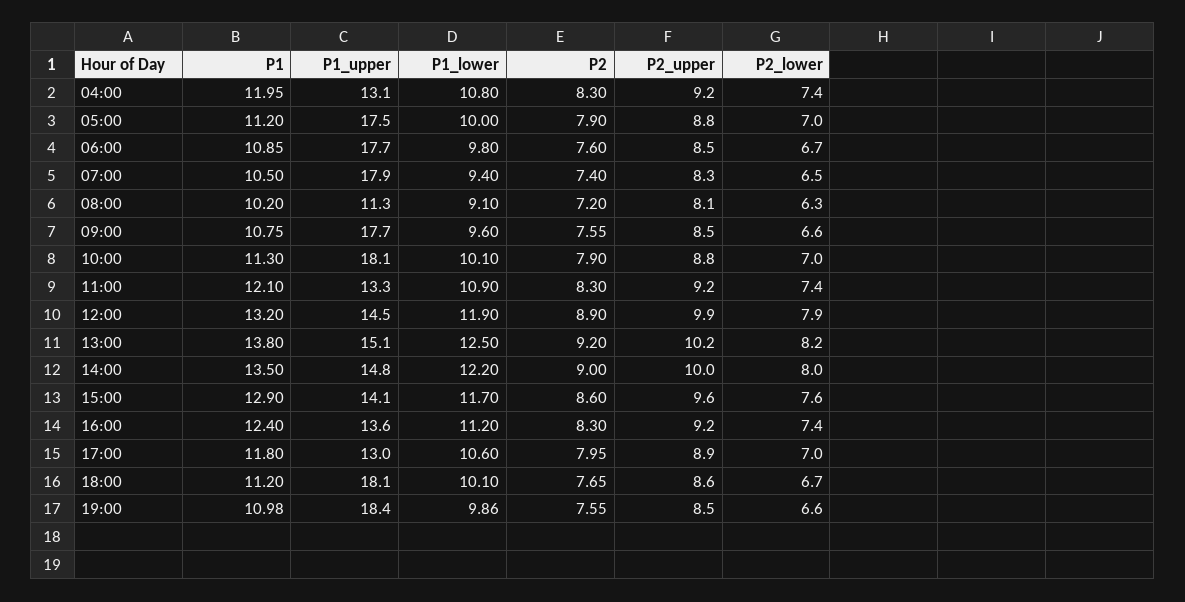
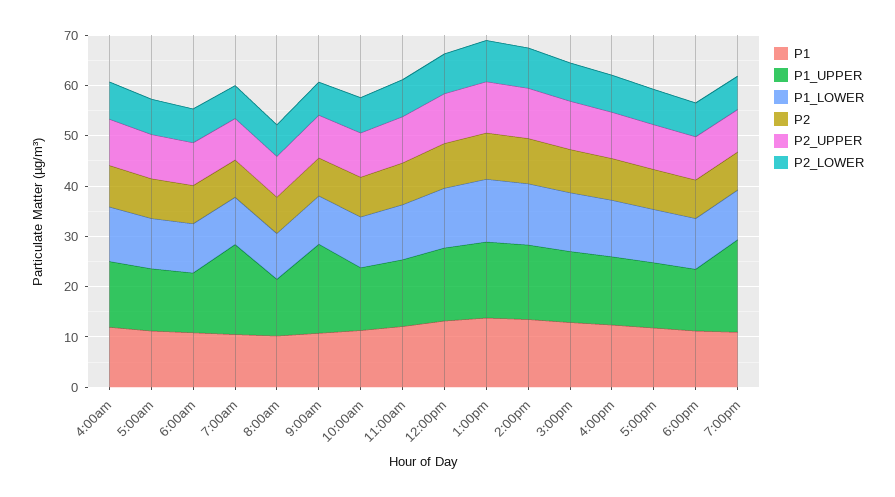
  {
    "P1": {
      "04:00": 11.95,
      "05:00": 11.2,
      "06:00": 10.85,
      "07:00": 10.5,
      "08:00": 10.2,
      "09:00": 10.75,
      "10:00": 11.3,
      "11:00": 12.1,
      "12:00": 13.2,
      "13:00": 13.8,
      "14:00": 13.5,
      "15:00": 12.9,
      "16:00": 12.4,
      "17:00": 11.8,
      "18:00": 11.2,
      "19:00": 10.98
    },
    "P1_upper": {
      "04:00": 13.1,
-     "05:00": 17.5,
+     "05:00": 12,
-     "06:00": 17.7,
+     "06:00": 12,
      "07:00": 17.9,
      "08:00": 11.3,
      "09:00": 17.7,
-     "10:00": 18.1,
+     "10:00": 12,
      "11:00": 13.3,
      "12:00": 14.5,
      "13:00": 15.1,
      "14:00": 14.8,
      "15:00": 14.1,
      "16:00": 13.6,
      "17:00": 13,
-     "18:00": 18.1,
+     "18:00": 12,
      "19:00": 18.4
    },
    "P1_lower": {
      "04:00": 10.8,
      "05:00": 10,
      "06:00": 9.8,
      "07:00": 9.4,
      "08:00": 9.1,
      "09:00": 9.6,
      "10:00": 10.1,
      "11:00": 10.9,
      "12:00": 11.9,
      "13:00": 12.5,
      "14:00": 12.2,
      "15:00": 11.7,
      "16:00": 11.2,
      "17:00": 10.6,
      "18:00": 10.1,
      "19:00": 9.86
    },
    "P2": {
      "04:00": 8.3,
      "05:00": 7.9,
      "06:00": 7.6,
      "07:00": 7.4,
      "08:00": 7.2,
      "09:00": 7.55,
      "10:00": 7.9,
      "11:00": 8.3,
      "12:00": 8.9,
      "13:00": 9.2,
      "14:00": 9,
      "15:00": 8.6,
      "16:00": 8.3,
      "17:00": 7.95,
      "18:00": 7.65,
      "19:00": 7.55
    },
    "P2_upper": {
      "04:00": 9.2,
      "05:00": 8.8,
      "06:00": 8.5,
      "07:00": 8.3,
      "08:00": 8.1,
      "09:00": 8.5,
      "10:00": 8.8,
      "11:00": 9.2,
      "12:00": 9.9,
      "13:00": 10.2,
      "14:00": 10,
      "15:00": 9.6,
      "16:00": 9.2,
      "17:00": 8.9,
      "18:00": 8.6,
      "19:00": 8.5
    },
    "P2_lower": {
      "04:00": 7.4,
      "05:00": 7,
      "06:00": 6.7,
      "07:00": 6.5,
      "08:00": 6.3,
      "09:00": 6.6,
      "10:00": 7,
      "11:00": 7.4,
      "12:00": 7.9,
      "13:00": 8.2,
      "14:00": 8,
      "15:00": 7.6,
      "16:00": 7.4,
      "17:00": 7,
      "18:00": 6.7,
      "19:00": 6.6
    }
  }

